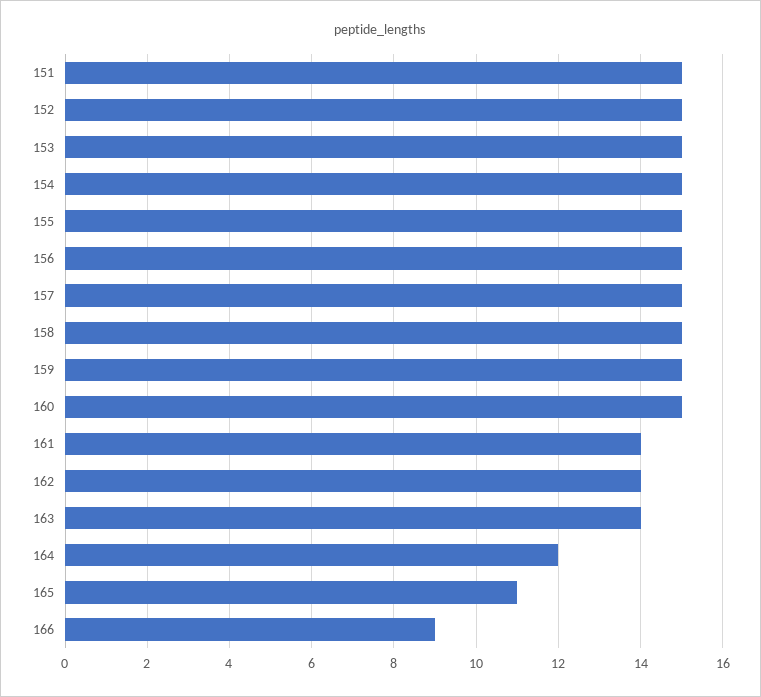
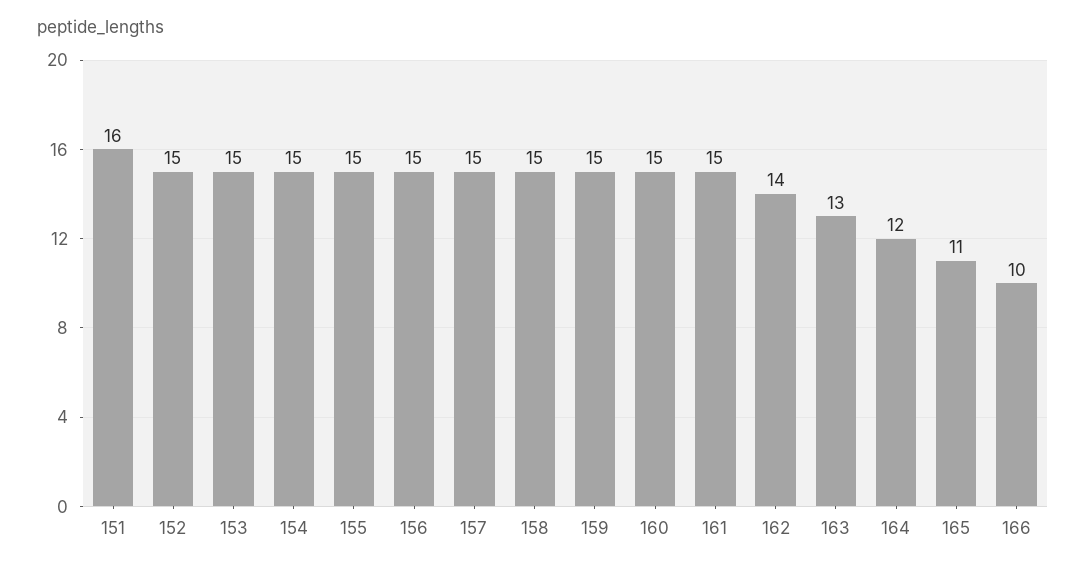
  {
-   "151": 15,
+   "151": 16,
    "152": 15,
    "153": 15,
    "154": 15,
    "155": 15,
    "156": 15,
    "157": 15,
    "158": 15,
    "159": 15,
    "160": 15,
-   "161": 14,
+   "161": 15,
    "162": 14,
-   "163": 14,
+   "163": 13,
    "164": 12,
    "165": 11,
-   "166": 9
+   "166": 10
  }

